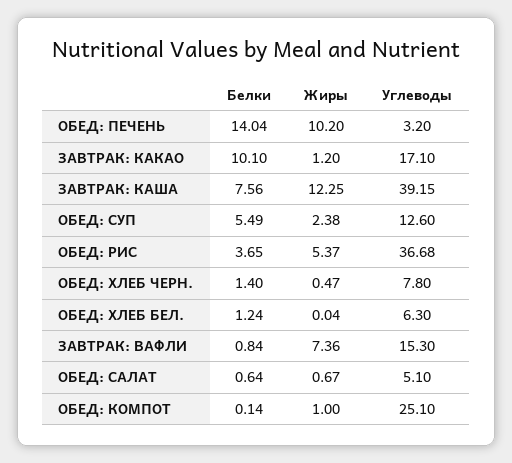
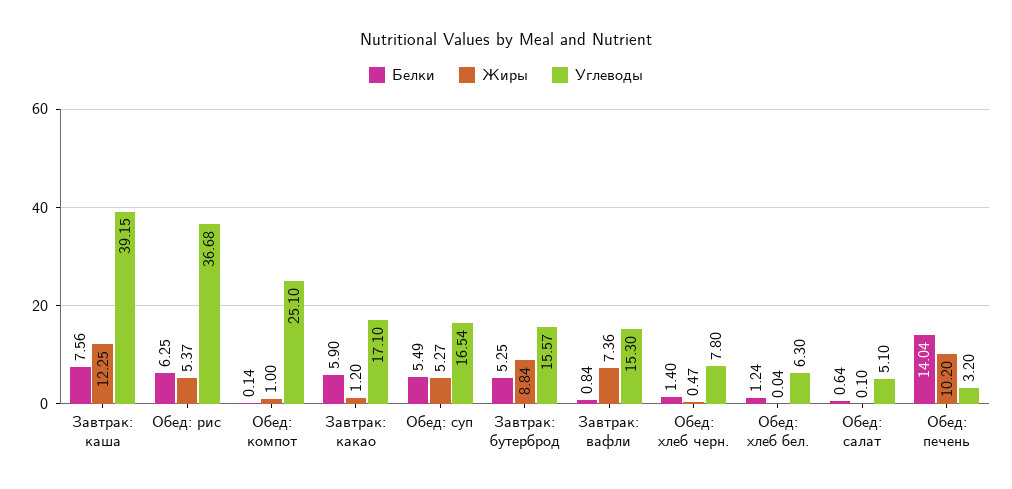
  {
    "Белки": {
      "ОБЕД: ПЕЧЕНЬ": 14.04,
-     "ЗАВТРАК: КАКАО": 10.1,
+     "ЗАВТРАК: КАКАО": 5.9,
      "ЗАВТРАК: КАША": 7.56,
      "ОБЕД: СУП": 5.49,
-     "ОБЕД: РИС": 3.65,
+     "ОБЕД: РИС": 6.25,
      "ОБЕД: ХЛЕБ ЧЕРН.": 1.4,
      "ОБЕД: ХЛЕБ БЕЛ.": 1.24,
      "ЗАВТРАК: ВАФЛИ": 0.84,
      "ОБЕД: САЛАТ": 0.64,
-     "ОБЕД: КОМПОТ": 0.14
+     "ОБЕД: КОМПОТ": 0.14,
+     "Завтрак: бутерброд": 5.25
    },
    "Жиры": {
      "ОБЕД: ПЕЧЕНЬ": 10.2,
      "ЗАВТРАК: КАКАО": 1.2,
      "ЗАВТРАК: КАША": 12.25,
-     "ОБЕД: СУП": 2.38,
+     "ОБЕД: СУП": 5.27,
      "ОБЕД: РИС": 5.37,
      "ОБЕД: ХЛЕБ ЧЕРН.": 0.47,
      "ОБЕД: ХЛЕБ БЕЛ.": 0.04,
      "ЗАВТРАК: ВАФЛИ": 7.36,
-     "ОБЕД: САЛАТ": 0.67,
+     "ОБЕД: САЛАТ": 0.1,
-     "ОБЕД: КОМПОТ": 1
+     "ОБЕД: КОМПОТ": 1,
+     "Завтрак: бутерброд": 8.84
    },
    "Углеводы": {
      "ОБЕД: ПЕЧЕНЬ": 3.2,
      "ЗАВТРАК: КАКАО": 17.1,
      "ЗАВТРАК: КАША": 39.15,
-     "ОБЕД: СУП": 12.6,
+     "ОБЕД: СУП": 16.54,
      "ОБЕД: РИС": 36.68,
      "ОБЕД: ХЛЕБ ЧЕРН.": 7.8,
      "ОБЕД: ХЛЕБ БЕЛ.": 6.3,
      "ЗАВТРАК: ВАФЛИ": 15.3,
      "ОБЕД: САЛАТ": 5.1,
-     "ОБЕД: КОМПОТ": 25.1
+     "ОБЕД: КОМПОТ": 25.1,
+     "Завтрак: бутерброд": 15.57
    }
  }

